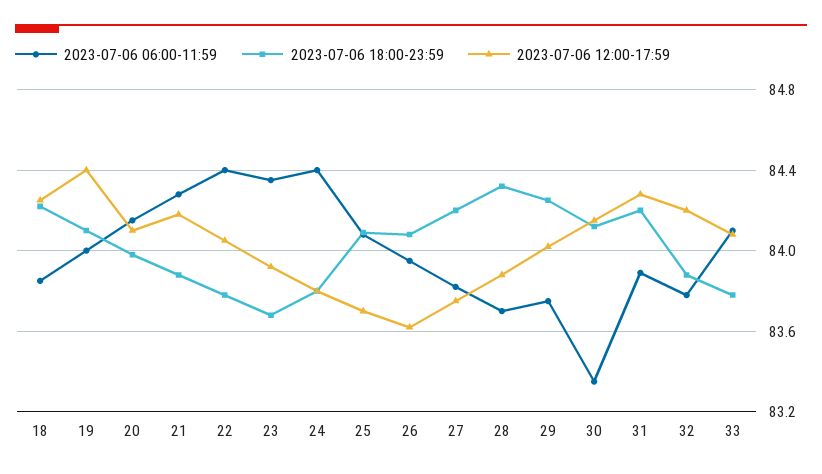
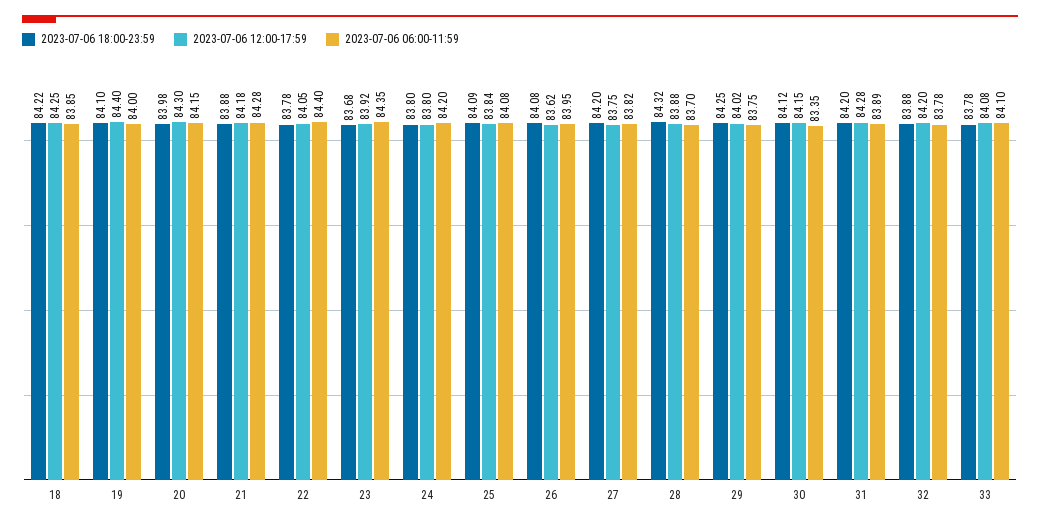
  {
    "2023-07-06 06:00-11:59": {
      "18": 83.85,
      "19": 84,
      "20": 84.15,
      "21": 84.28,
      "22": 84.4,
      "23": 84.35,
-     "24": 84.4,
+     "24": 84.2,
      "25": 84.08,
      "26": 83.95,
      "27": 83.82,
      "28": 83.7,
      "29": 83.75,
      "30": 83.35,
      "31": 83.89,
      "32": 83.78,
      "33": 84.1
    },
    "2023-07-06 18:00-23:59": {
      "18": 84.22,
      "19": 84.1,
      "20": 83.98,
      "21": 83.88,
      "22": 83.78,
      "23": 83.68,
      "24": 83.8,
      "25": 84.09,
      "26": 84.08,
      "27": 84.2,
      "28": 84.32,
      "29": 84.25,
      "30": 84.12,
      "31": 84.2,
      "32": 83.88,
      "33": 83.78
    },
    "2023-07-06 12:00-17:59": {
      "18": 84.25,
      "19": 84.4,
-     "20": 84.1,
+     "20": 84.3,
      "21": 84.18,
      "22": 84.05,
      "23": 83.92,
      "24": 83.8,
-     "25": 83.7,
+     "25": 83.84,
      "26": 83.62,
      "27": 83.75,
      "28": 83.88,
      "29": 84.02,
      "30": 84.15,
      "31": 84.28,
      "32": 84.2,
      "33": 84.08
    }
  }

